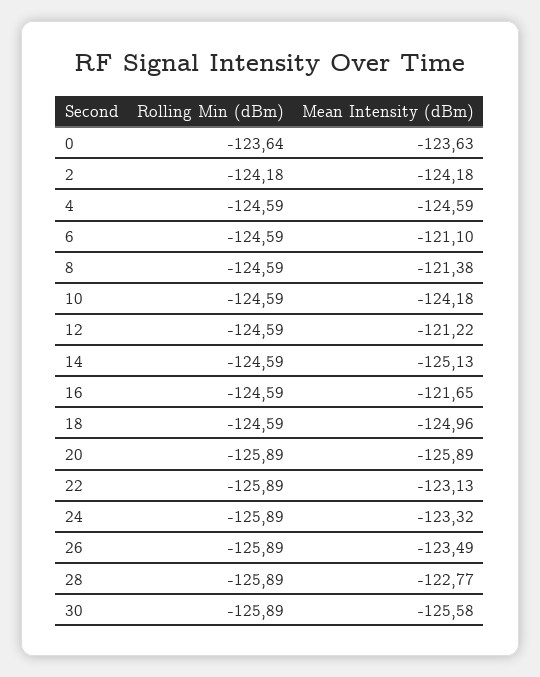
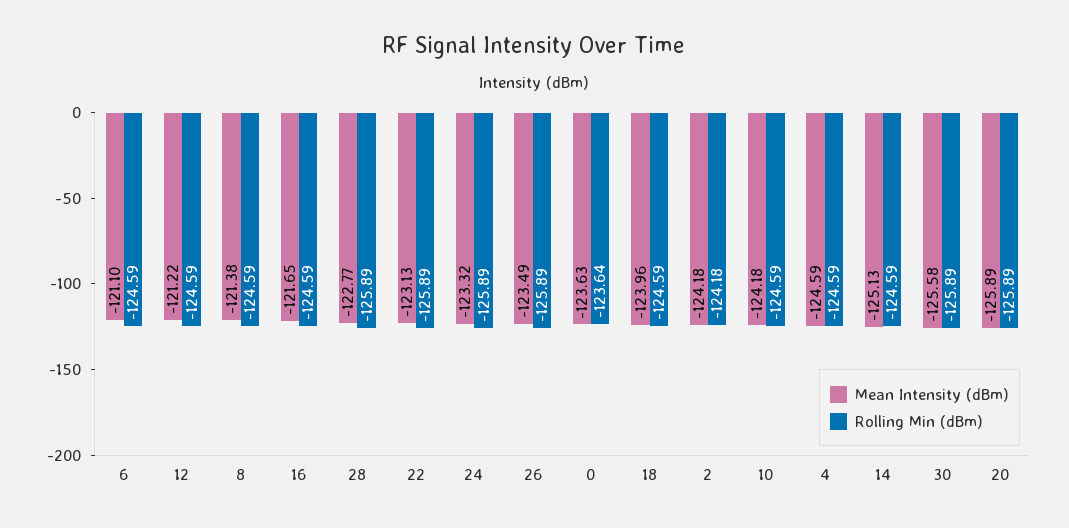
  {
    "Rolling Min (dBm)": {
      "0": -123.64,
      "2": -124.18,
      "4": -124.59,
      "6": -124.59,
      "8": -124.59,
      "10": -124.59,
      "12": -124.59,
      "14": -124.59,
      "16": -124.59,
      "18": -124.59,
      "20": -125.89,
      "22": -125.89,
      "24": -125.89,
      "26": -125.89,
      "28": -125.89,
      "30": -125.89
    },
    "Mean Intensity (dBm)": {
      "0": -123.63,
      "2": -124.18,
      "4": -124.59,
      "6": -121.1,
      "8": -121.38,
      "10": -124.18,
      "12": -121.22,
      "14": -125.13,
      "16": -121.65,
-     "18": -124.96,
+     "18": -123.96,
      "20": -125.89,
      "22": -123.13,
      "24": -123.32,
      "26": -123.49,
      "28": -122.77,
      "30": -125.58
    }
  }

